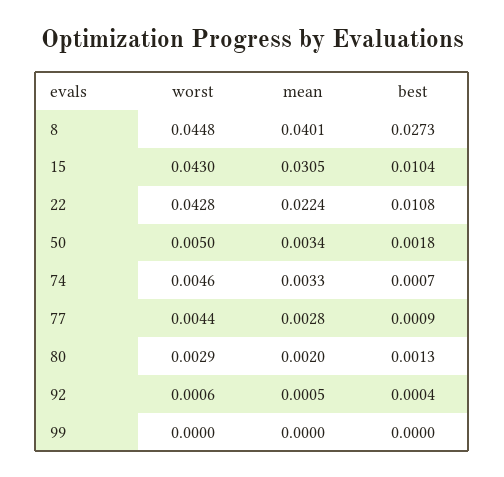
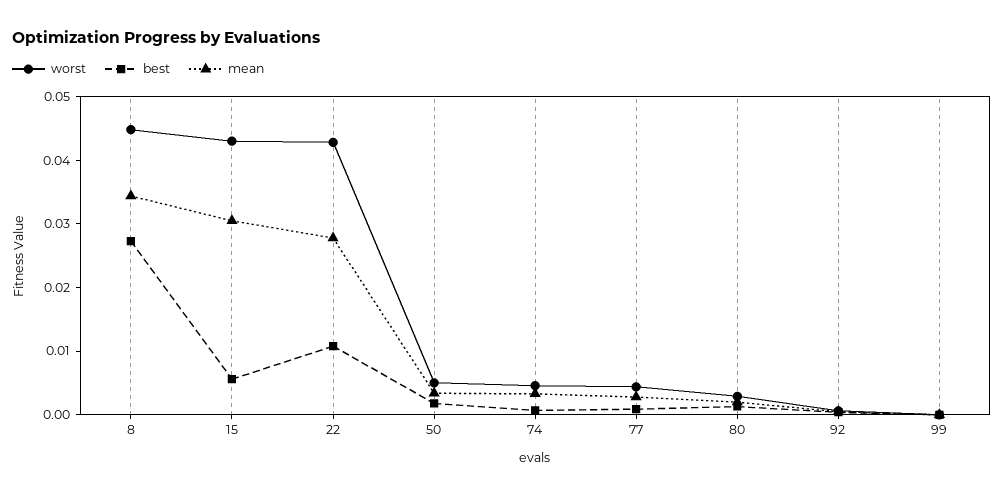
  {
    "worst": {
      "8": 0.0448,
      "15": 0.043,
      "22": 0.0428,
      "50": 0.005,
      "74": 0.0046,
      "77": 0.0044,
      "80": 0.0029,
      "92": 0.0006,
      "99": 0
    },
    "mean": {
-     "8": 0.0401,
+     "8": 0.034,
      "15": 0.0305,
-     "22": 0.0224,
+     "22": 0.028,
      "50": 0.0034,
      "74": 0.0033,
      "77": 0.0028,
      "80": 0.002,
      "92": 0.0005,
      "99": 0
    },
    "best": {
      "8": 0.0273,
-     "15": 0.0104,
+     "15": 0.006,
      "22": 0.0108,
      "50": 0.0018,
      "74": 0.0007,
      "77": 0.0009,
      "80": 0.0013,
      "92": 0.0004,
      "99": 0
    }
  }

